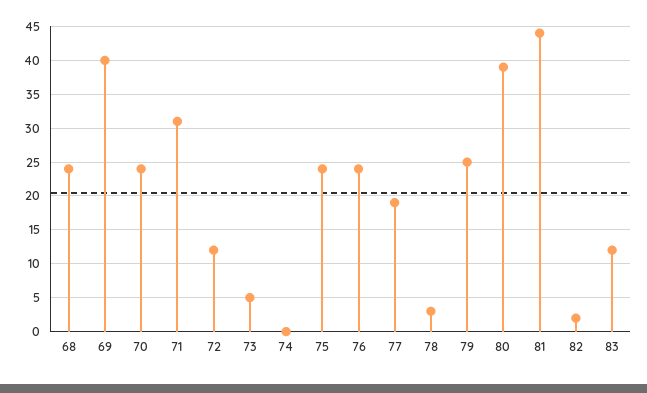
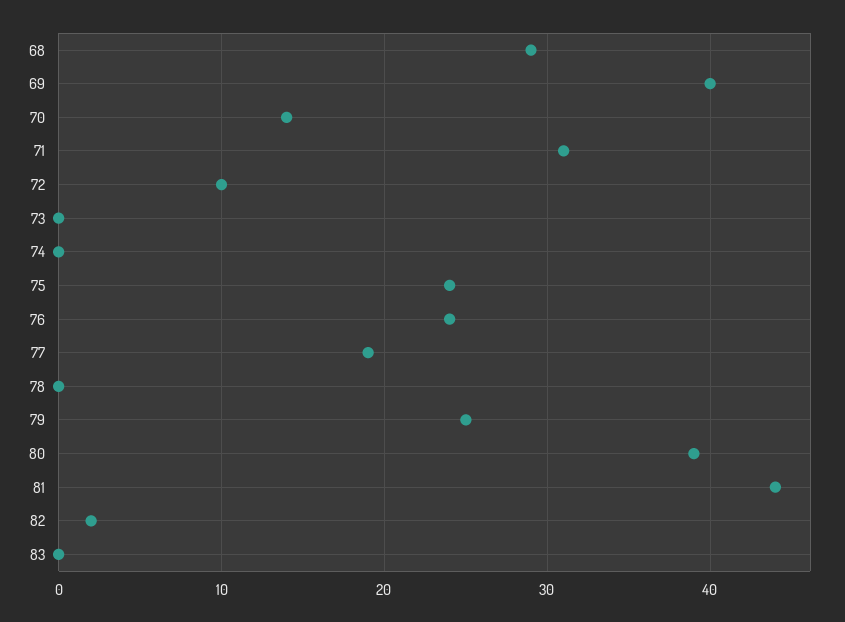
  {
-   "68": 24,
+   "68": 29,
    "69": 40,
-   "70": 24,
+   "70": 14,
    "71": 31,
-   "72": 12,
+   "72": 10,
-   "73": 5,
+   "73": 0,
    "74": 0,
    "75": 24,
    "76": 24,
    "77": 19,
-   "78": 3,
+   "78": 0,
    "79": 25,
    "80": 39,
    "81": 44,
    "82": 2,
-   "83": 12
+   "83": 0
  }

